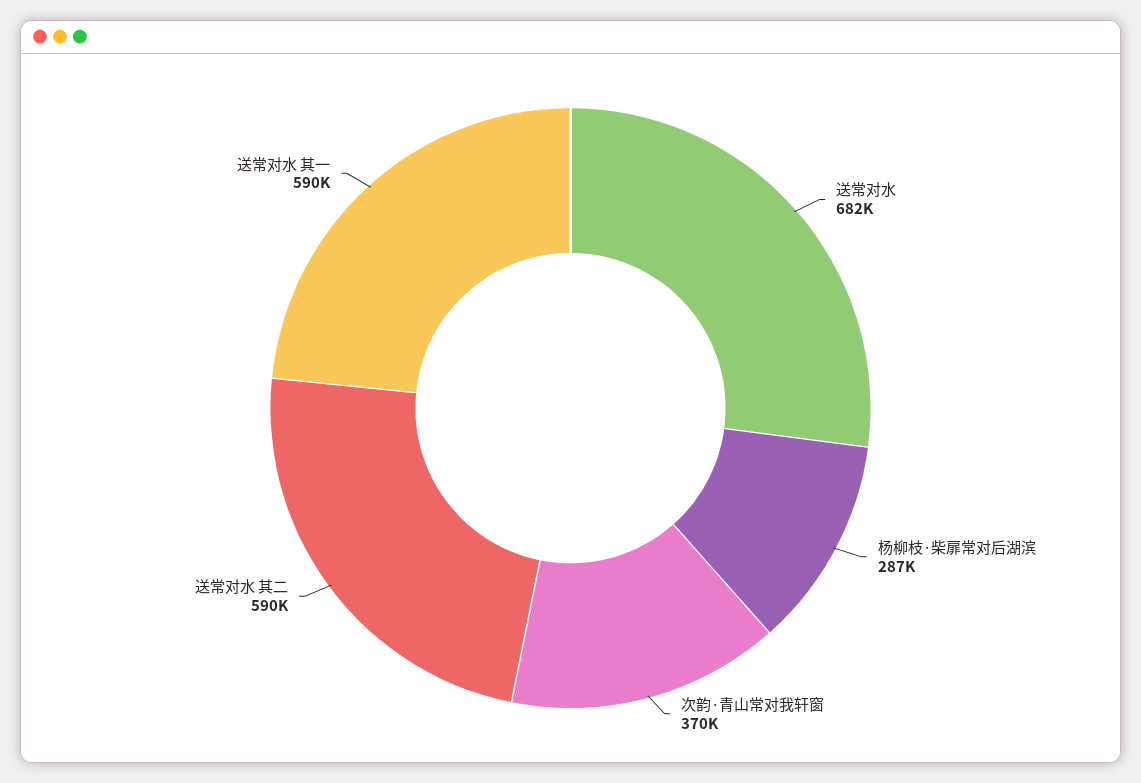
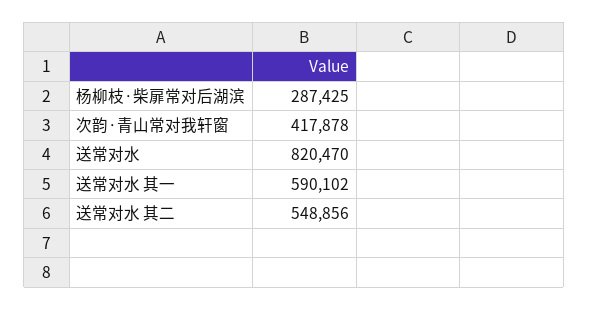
  {
-   "送常对水": 682000,
+   "送常对水": 820470,
    "杨柳枝·柴扉常对后湖滨": 287425,
-   "次韵·青山常对我轩窗": 370000,
+   "次韵·青山常对我轩窗": 417878,
-   "送常对水 其二": 590000,
+   "送常对水 其二": 548856,
    "送常对水 其一": 590102
  }

